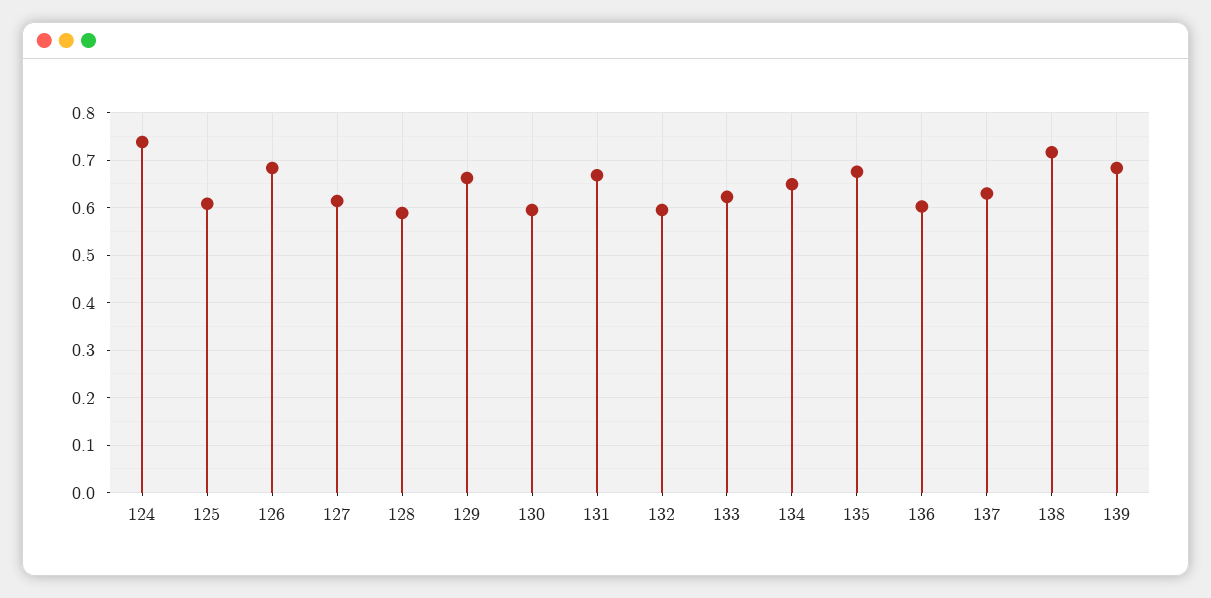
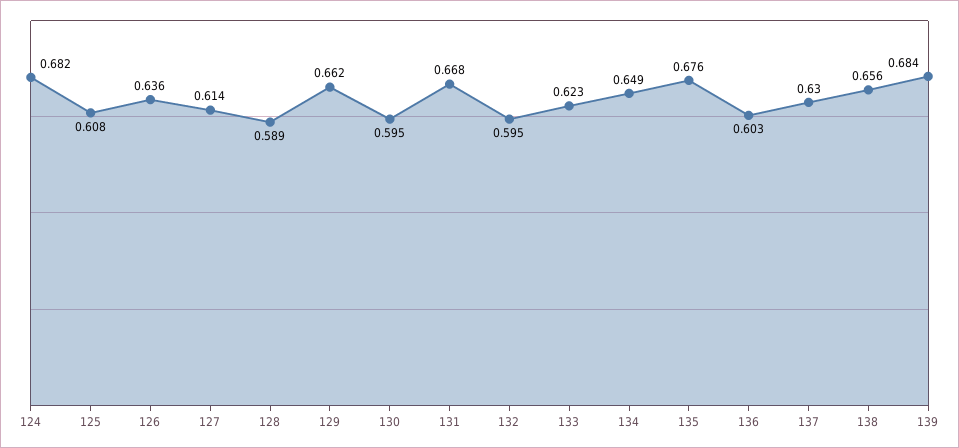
  {
-   "124": 0.74,
+   "124": 0.682,
    "125": 0.608,
-   "126": 0.68,
+   "126": 0.636,
    "127": 0.614,
    "128": 0.589,
    "129": 0.662,
    "130": 0.595,
    "131": 0.668,
    "132": 0.595,
    "133": 0.623,
    "134": 0.649,
    "135": 0.676,
    "136": 0.603,
    "137": 0.63,
-   "138": 0.72,
+   "138": 0.656,
    "139": 0.684
  }

